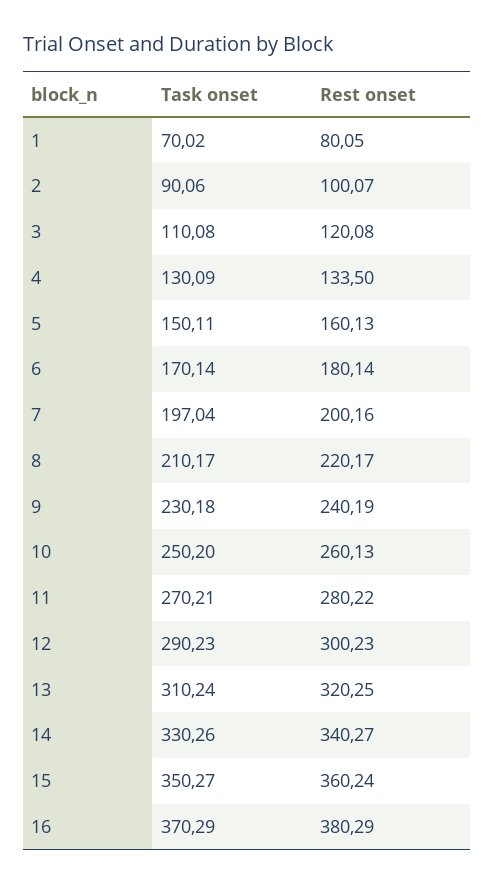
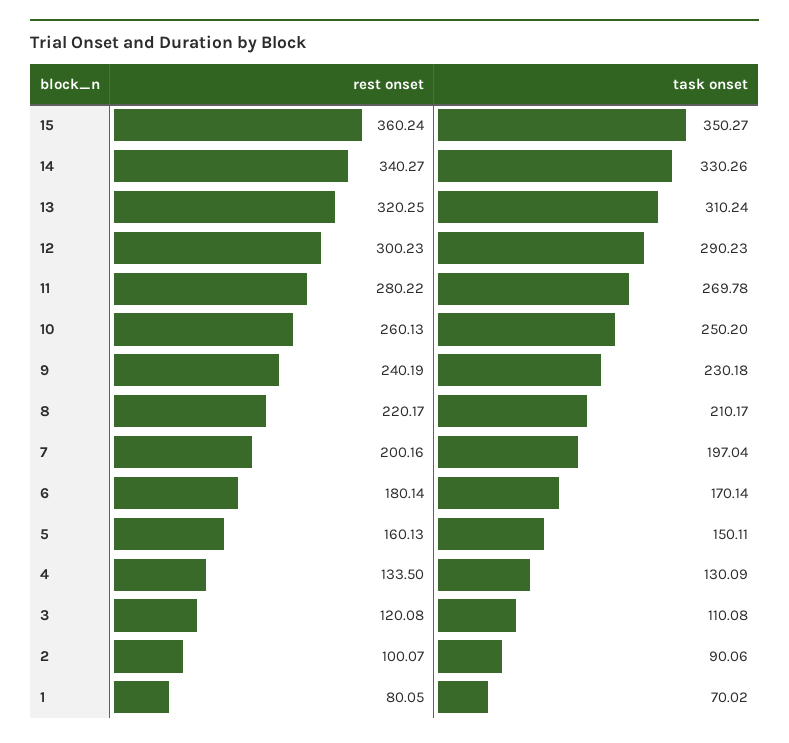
  {
    "Task onset": {
      "1": 70.02,
      "2": 90.06,
      "3": 110.08,
      "4": 130.09,
      "5": 150.11,
      "6": 170.14,
      "7": 197.04,
      "8": 210.17,
      "9": 230.18,
      "10": 250.2,
-     "11": 270.21,
+     "11": 269.78,
      "12": 290.23,
      "13": 310.24,
      "14": 330.26,
-     "15": 350.27,
+     "15": 350.27
-     "16": 370.29
    },
    "Rest onset": {
      "1": 80.05,
      "2": 100.07,
      "3": 120.08,
      "4": 133.5,
      "5": 160.13,
      "6": 180.14,
      "7": 200.16,
      "8": 220.17,
      "9": 240.19,
      "10": 260.13,
      "11": 280.22,
      "12": 300.23,
      "13": 320.25,
      "14": 340.27,
-     "15": 360.24,
+     "15": 360.24
-     "16": 380.29
    }
  }

